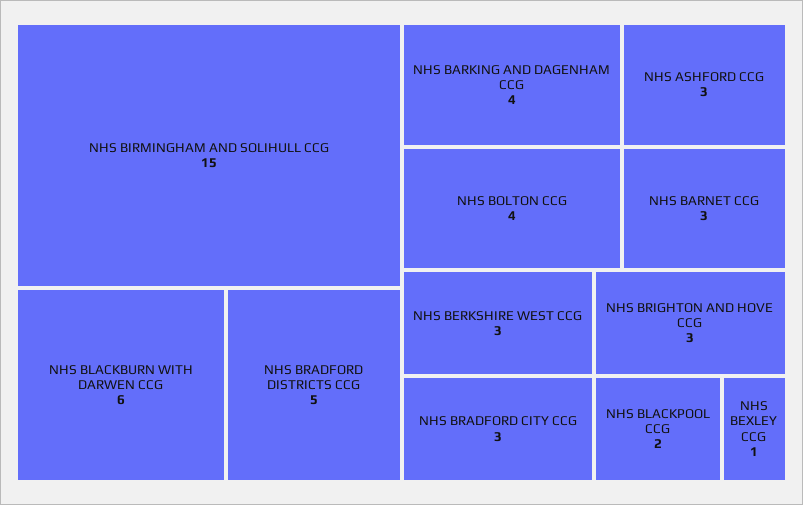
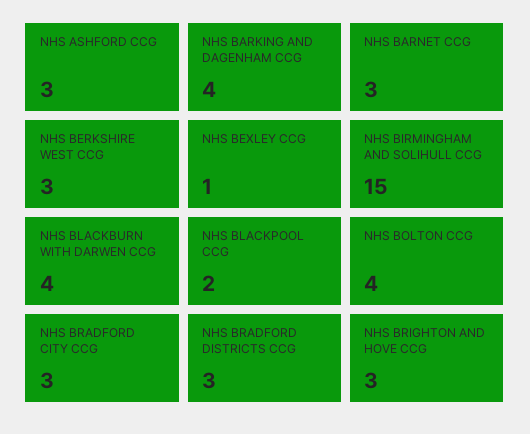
  {
    "NHS BIRMINGHAM AND SOLIHULL CCG": 15,
-   "NHS BLACKBURN WITH DARWEN CCG": 6,
+   "NHS BLACKBURN WITH DARWEN CCG": 4,
-   "NHS BRADFORD DISTRICTS CCG": 5,
+   "NHS BRADFORD DISTRICTS CCG": 3,
    "NHS BARKING AND DAGENHAM CCG": 4,
    "NHS BOLTON CCG": 4,
    "NHS ASHFORD CCG": 3,
    "NHS BARNET CCG": 3,
    "NHS BERKSHIRE WEST CCG": 3,
    "NHS BRADFORD CITY CCG": 3,
    "NHS BRIGHTON AND HOVE CCG": 3,
    "NHS BLACKPOOL CCG": 2,
    "NHS BEXLEY CCG": 1
  }

